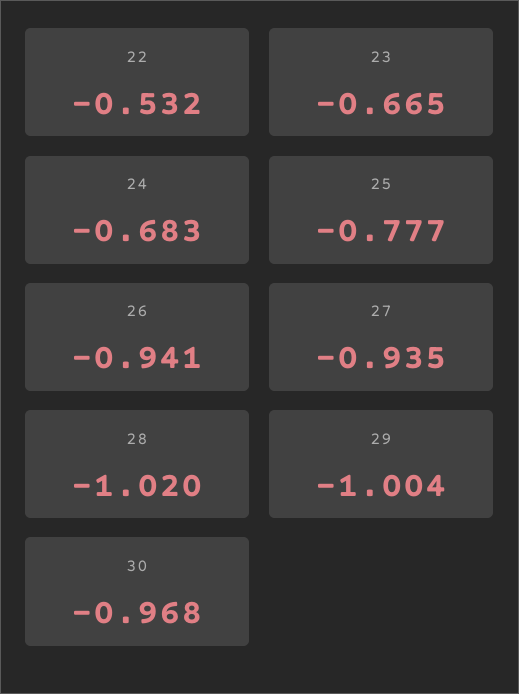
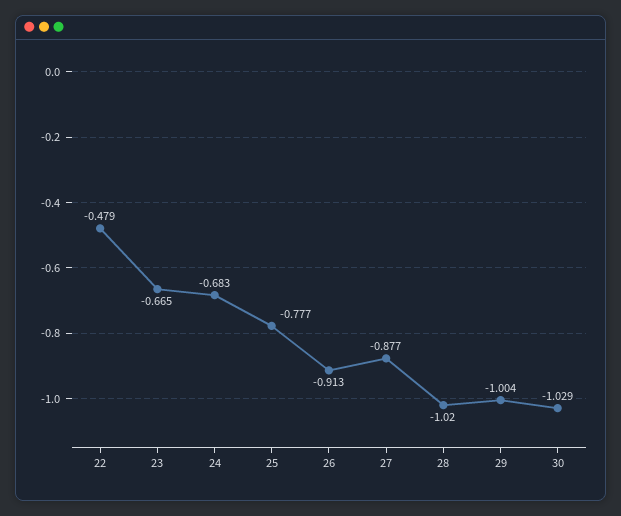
  {
-   "22": -0.532,
+   "22": -0.479,
    "23": -0.665,
    "24": -0.683,
    "25": -0.777,
-   "26": -0.941,
+   "26": -0.913,
-   "27": -0.935,
+   "27": -0.877,
    "28": -1.02,
    "29": -1.004,
-   "30": -0.968
+   "30": -1.029
  }

